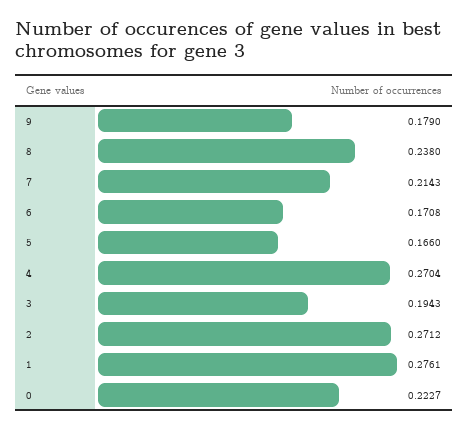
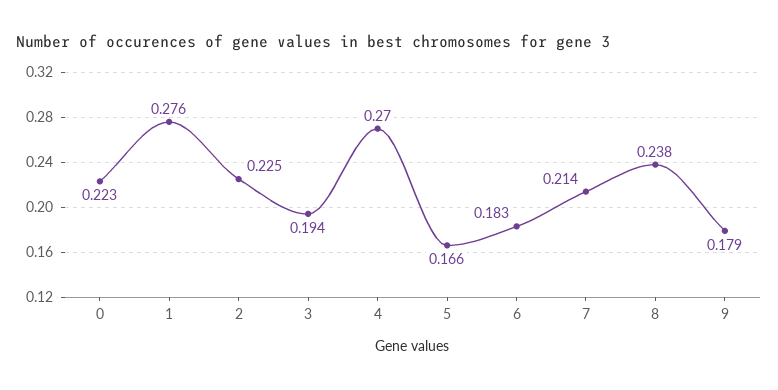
  {
    "9": 0.179,
    "8": 0.238,
    "7": 0.2143,
-   "6": 0.1708,
+   "6": 0.183,
    "5": 0.166,
    "4": 0.2704,
    "3": 0.1943,
-   "2": 0.2712,
+   "2": 0.225,
    "1": 0.2761,
    "0": 0.2227
  }

